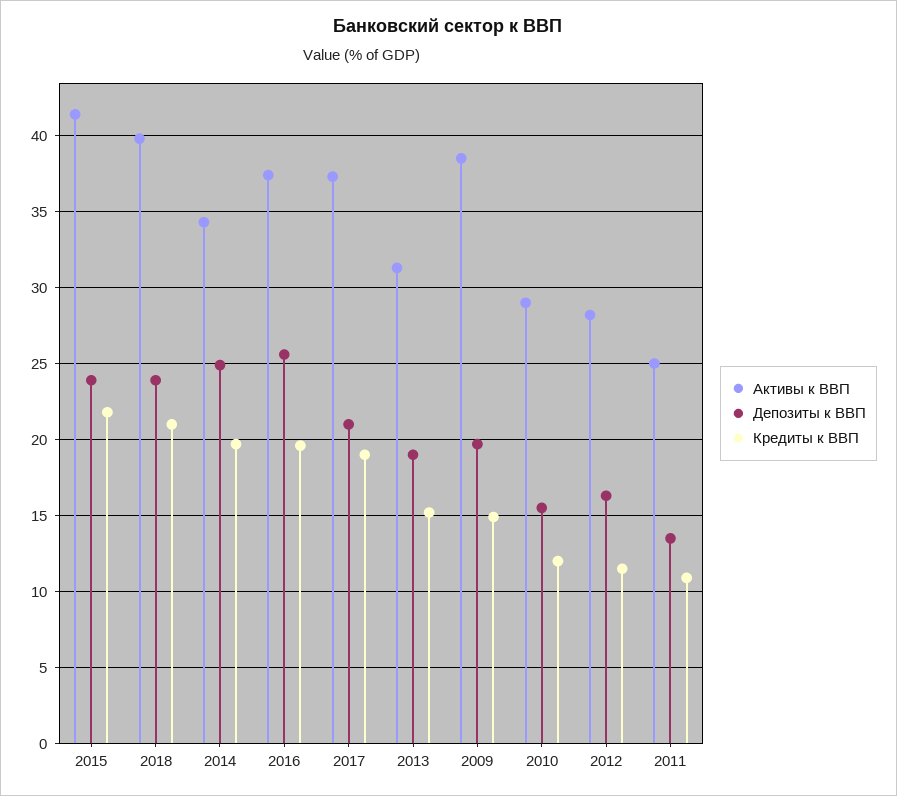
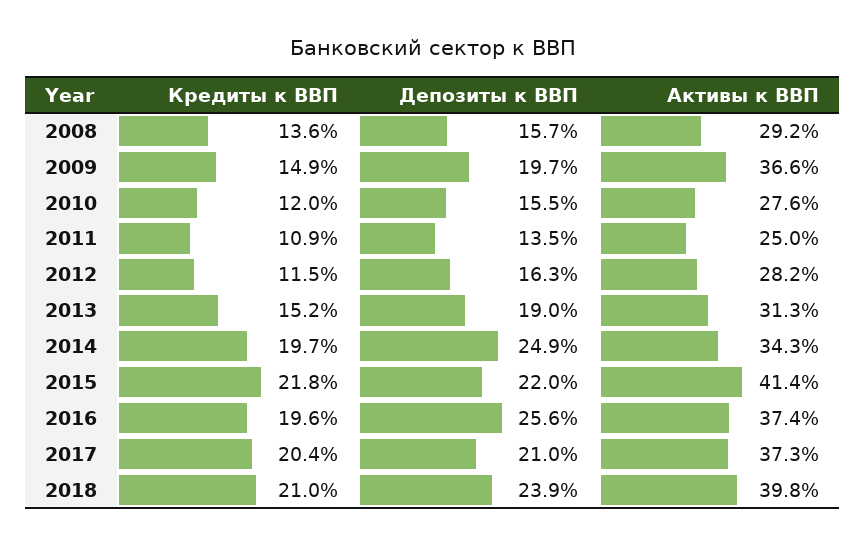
  {
    "Активы к ВВП": {
      "2015": 41.4,
      "2018": 39.8,
      "2014": 34.3,
      "2016": 37.4,
      "2017": 37.3,
      "2013": 31.3,
-     "2009": 38.5,
+     "2009": 36.6,
-     "2010": 29,
+     "2010": 27.6,
      "2012": 28.2,
-     "2011": 25
+     "2011": 25,
+     "2008": 29.2
    },
    "Депозиты к ВВП": {
-     "2015": 24,
+     "2015": 22,
      "2018": 23.9,
      "2014": 24.9,
      "2016": 25.6,
      "2017": 21,
      "2013": 19,
      "2009": 19.7,
      "2010": 15.5,
      "2012": 16.3,
-     "2011": 13.5
+     "2011": 13.5,
+     "2008": 15.7
    },
    "Кредиты к ВВП": {
      "2015": 21.8,
      "2018": 21,
      "2014": 19.7,
      "2016": 19.6,
-     "2017": 19,
+     "2017": 20.4,
      "2013": 15.2,
      "2009": 14.9,
      "2010": 12,
      "2012": 11.5,
-     "2011": 10.9
+     "2011": 10.9,
+     "2008": 13.6
    }
  }

